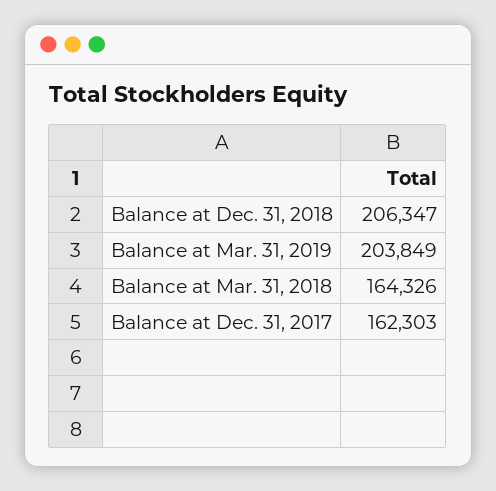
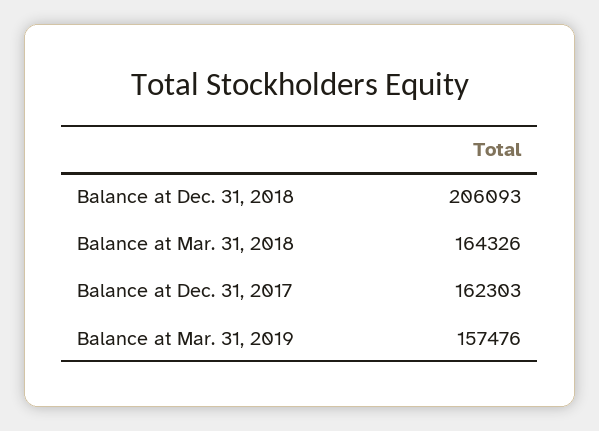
  {
-   "Balance at Dec. 31, 2018": 206347,
+   "Balance at Dec. 31, 2018": 206093,
-   "Balance at Mar. 31, 2019": 203849,
+   "Balance at Mar. 31, 2019": 157476,
    "Balance at Mar. 31, 2018": 164326,
    "Balance at Dec. 31, 2017": 162303
  }

